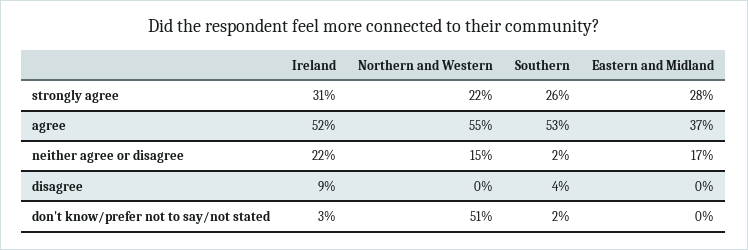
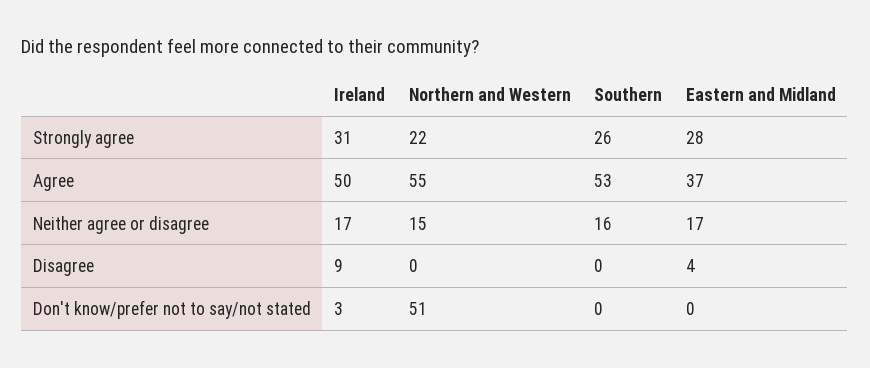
  {
    "Ireland": {
      "strongly agree": 31,
-     "agree": 52,
+     "agree": 50,
-     "neither agree or disagree": 22,
+     "neither agree or disagree": 17,
      "disagree": 9,
      "don't know/prefer not to say/not stated": 3
    },
    "Northern and Western": {
      "strongly agree": 22,
      "agree": 55,
      "neither agree or disagree": 15,
      "disagree": 0,
      "don't know/prefer not to say/not stated": 51
    },
    "Southern": {
      "strongly agree": 26,
      "agree": 53,
-     "neither agree or disagree": 2,
+     "neither agree or disagree": 16,
-     "disagree": 4,
+     "disagree": 0,
-     "don't know/prefer not to say/not stated": 2
+     "don't know/prefer not to say/not stated": 0
    },
    "Eastern and Midland": {
      "strongly agree": 28,
      "agree": 37,
      "neither agree or disagree": 17,
-     "disagree": 0,
+     "disagree": 4,
      "don't know/prefer not to say/not stated": 0
    }
  }

